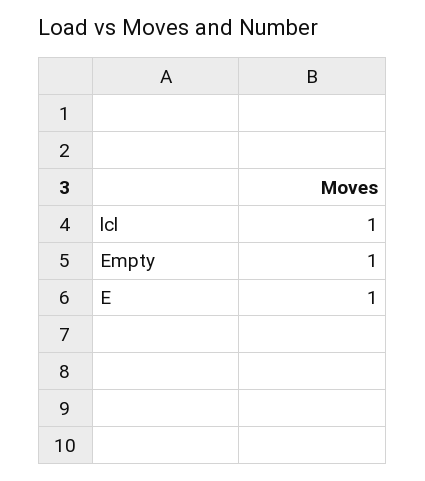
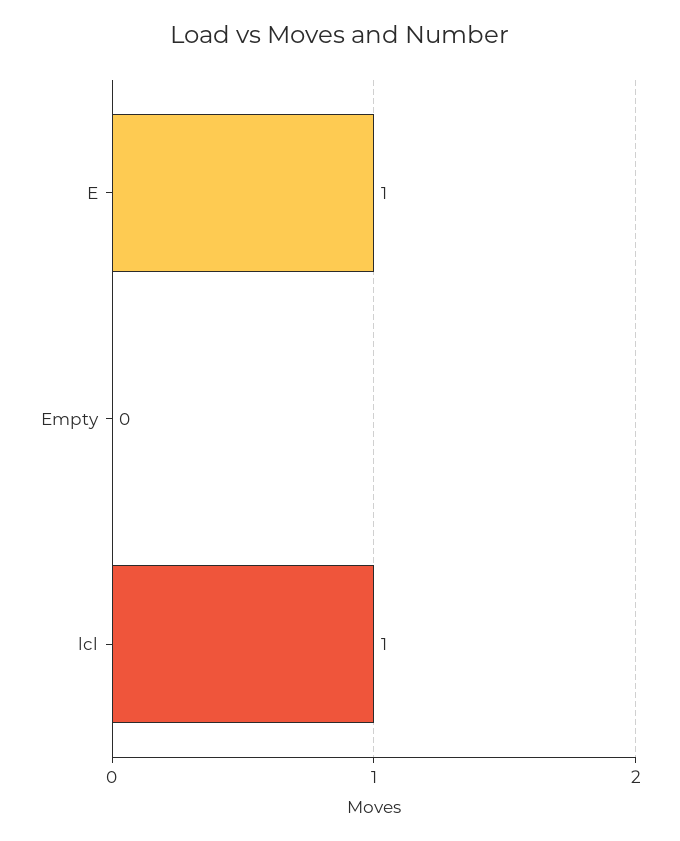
  {
    "lcl": 1,
-   "Empty": 1,
+   "Empty": 0,
    "E": 1
  }

